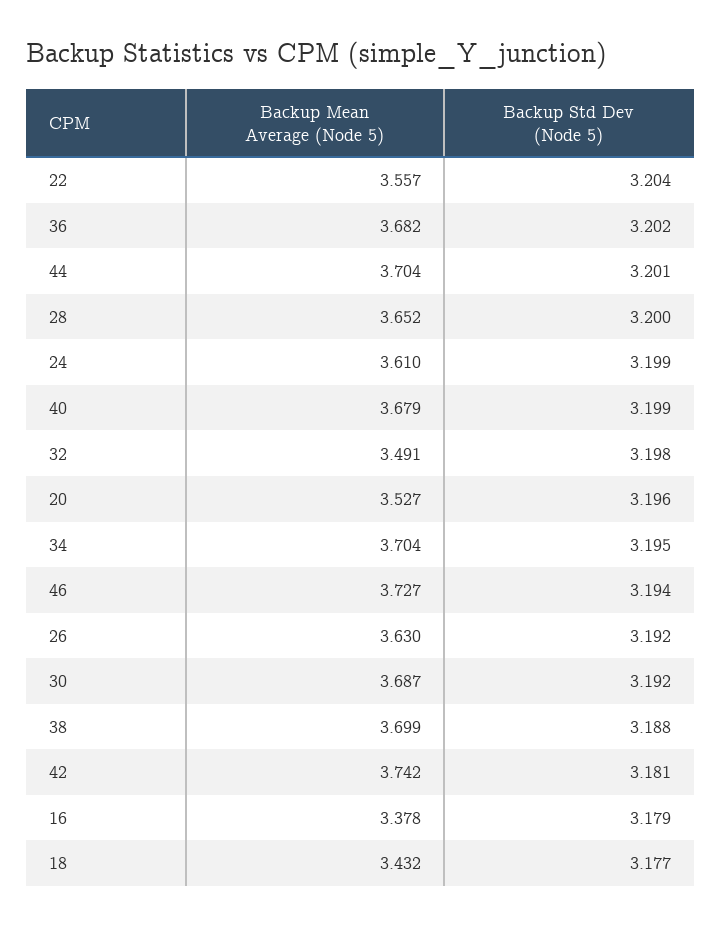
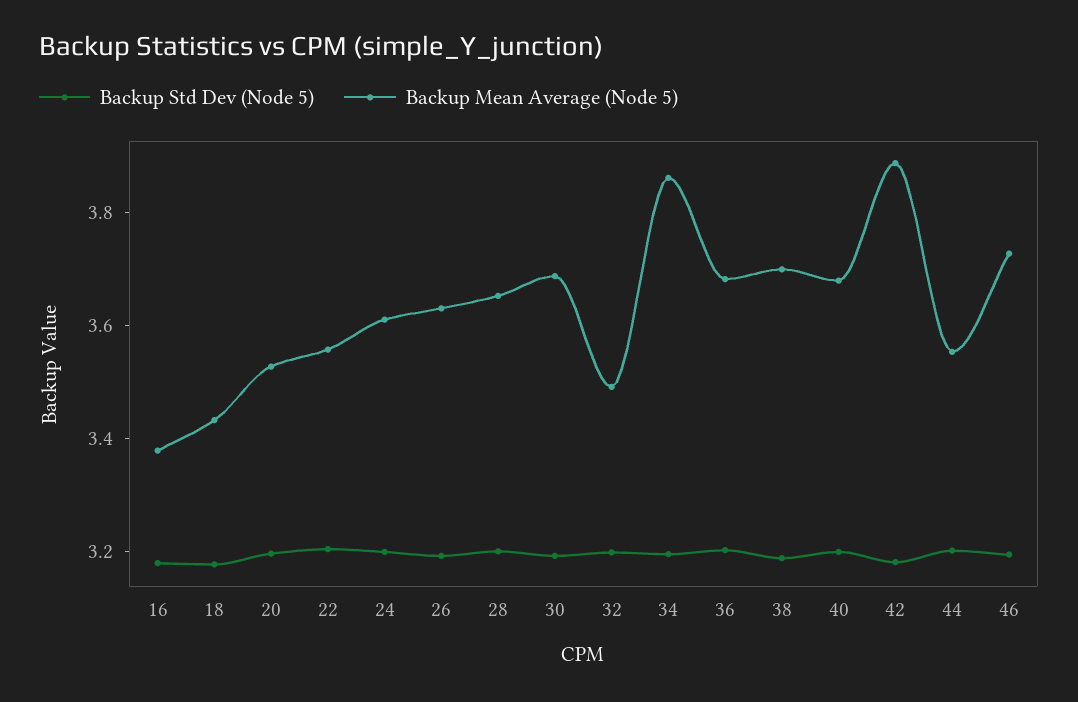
  {
    "Backup Mean Average (Node 5)": {
      "22": 3.557,
      "36": 3.682,
-     "44": 3.704,
+     "44": 3.55,
      "28": 3.652,
      "24": 3.61,
      "40": 3.679,
      "32": 3.491,
      "20": 3.527,
-     "34": 3.704,
+     "34": 3.85,
      "46": 3.727,
      "26": 3.63,
      "30": 3.687,
      "38": 3.699,
-     "42": 3.742,
+     "42": 3.9,
      "16": 3.378,
      "18": 3.432
    },
    "Backup Std Dev (Node 5)": {
      "22": 3.204,
      "36": 3.202,
      "44": 3.201,
      "28": 3.2,
      "24": 3.199,
      "40": 3.199,
      "32": 3.198,
      "20": 3.196,
      "34": 3.195,
      "46": 3.194,
      "26": 3.192,
      "30": 3.192,
      "38": 3.188,
      "42": 3.181,
      "16": 3.179,
      "18": 3.177
    }
  }

